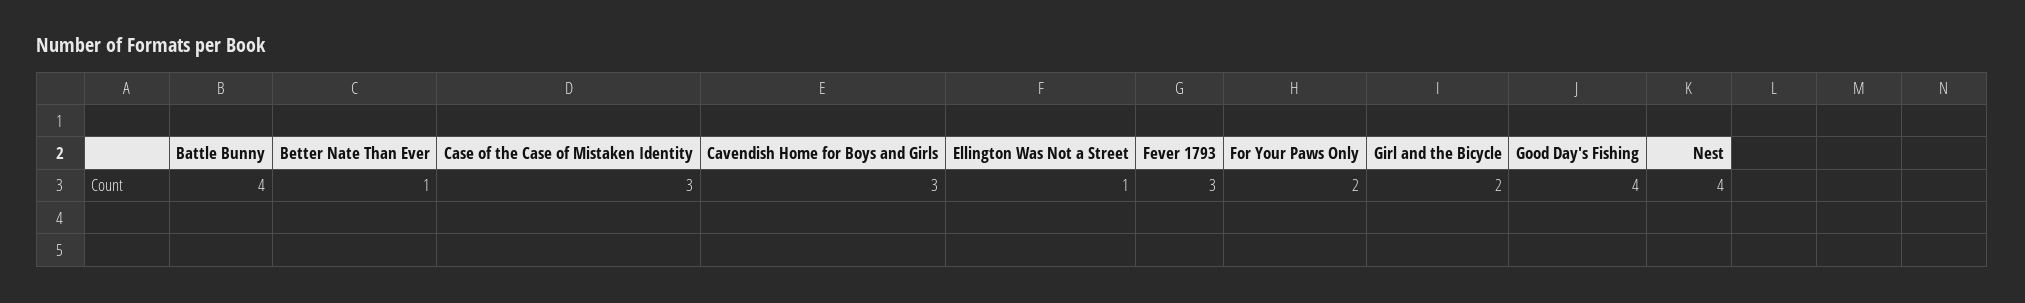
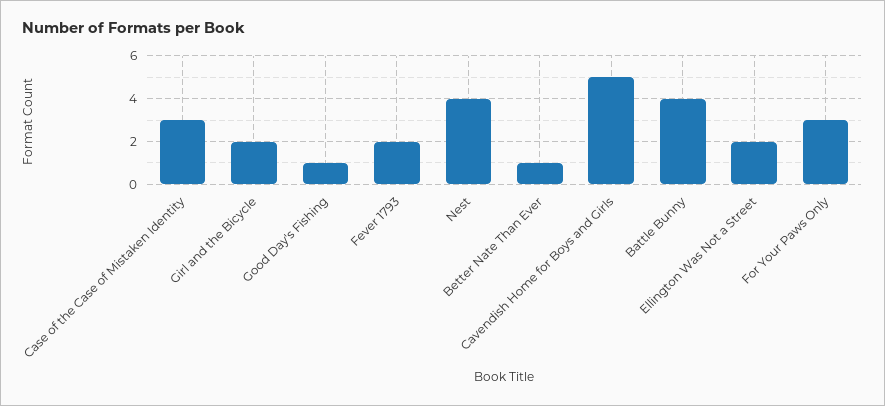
  {
    "Battle Bunny": 4,
    "Better Nate Than Ever": 1,
    "Case of the Case of Mistaken Identity": 3,
-   "Cavendish Home for Boys and Girls": 3,
+   "Cavendish Home for Boys and Girls": 5,
-   "Ellington Was Not a Street": 1,
+   "Ellington Was Not a Street": 2,
-   "Fever 1793": 3,
+   "Fever 1793": 2,
-   "For Your Paws Only": 2,
+   "For Your Paws Only": 3,
    "Girl and the Bicycle": 2,
-   "Good Day's Fishing": 4,
+   "Good Day's Fishing": 1,
    "Nest": 4
  }

